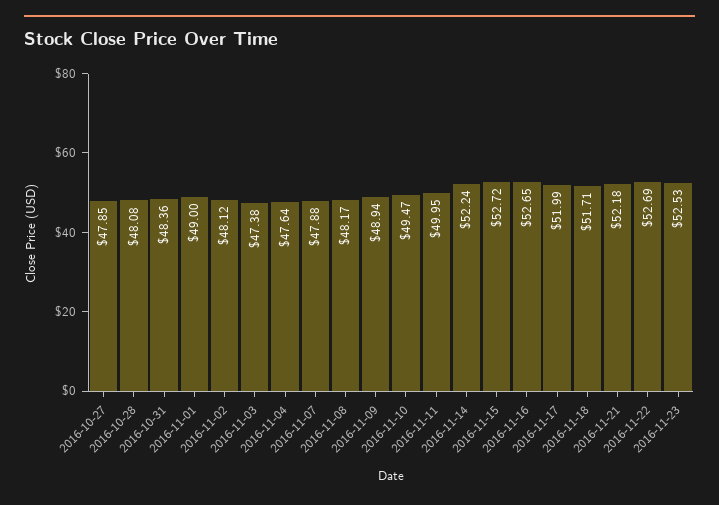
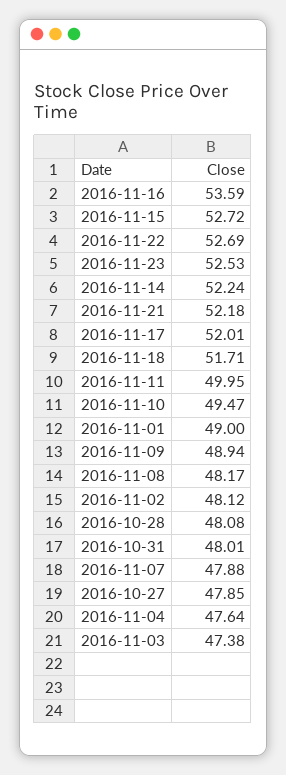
  {
    "2016-10-27": 47.85,
    "2016-10-28": 48.08,
-   "2016-10-31": 48.36,
+   "2016-10-31": 48.01,
    "2016-11-01": 49,
    "2016-11-02": 48.12,
    "2016-11-03": 47.38,
    "2016-11-04": 47.64,
    "2016-11-07": 47.88,
    "2016-11-08": 48.17,
    "2016-11-09": 48.94,
    "2016-11-10": 49.47,
    "2016-11-11": 49.95,
    "2016-11-14": 52.24,
    "2016-11-15": 52.72,
-   "2016-11-16": 52.65,
+   "2016-11-16": 53.59,
-   "2016-11-17": 51.99,
+   "2016-11-17": 52.01,
    "2016-11-18": 51.71,
    "2016-11-21": 52.18,
    "2016-11-22": 52.69,
    "2016-11-23": 52.53
  }

